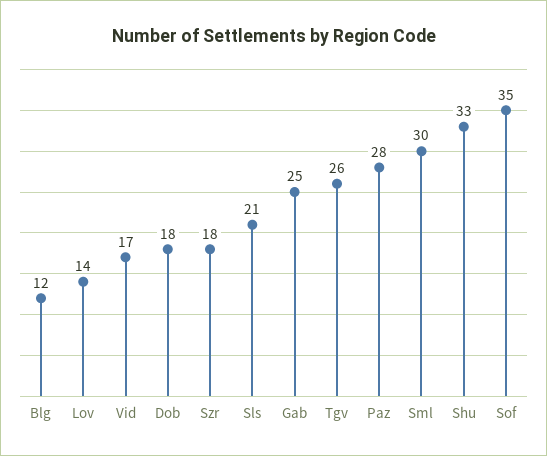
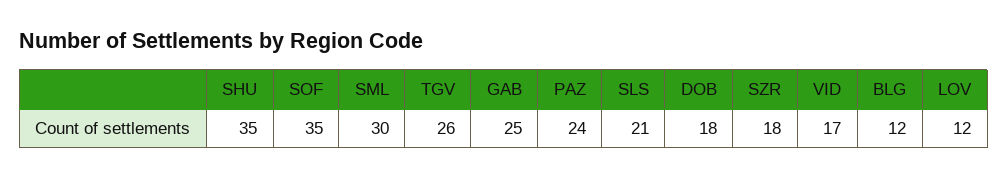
  {
    "Blg": 12,
-   "Lov": 14,
+   "Lov": 12,
    "Vid": 17,
    "Dob": 18,
    "Szr": 18,
    "Sls": 21,
    "Gab": 25,
    "Tgv": 26,
-   "Paz": 28,
+   "Paz": 24,
    "Sml": 30,
-   "Shu": 33,
+   "Shu": 35,
    "Sof": 35
  }

